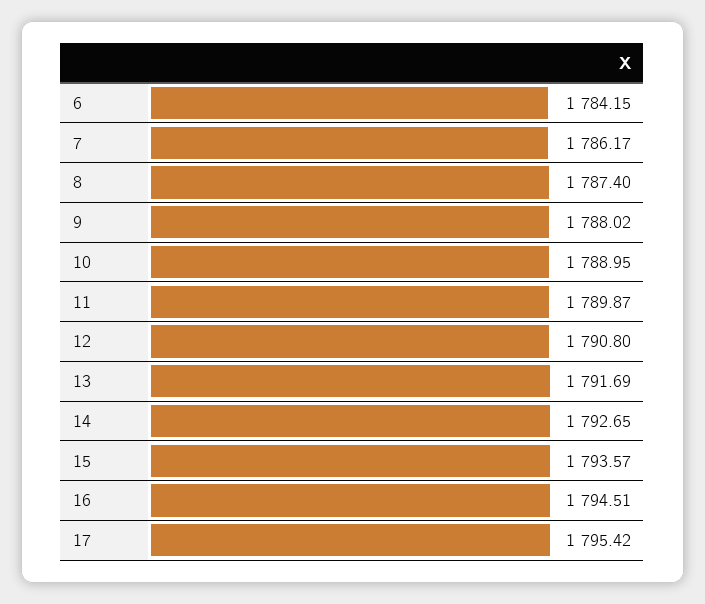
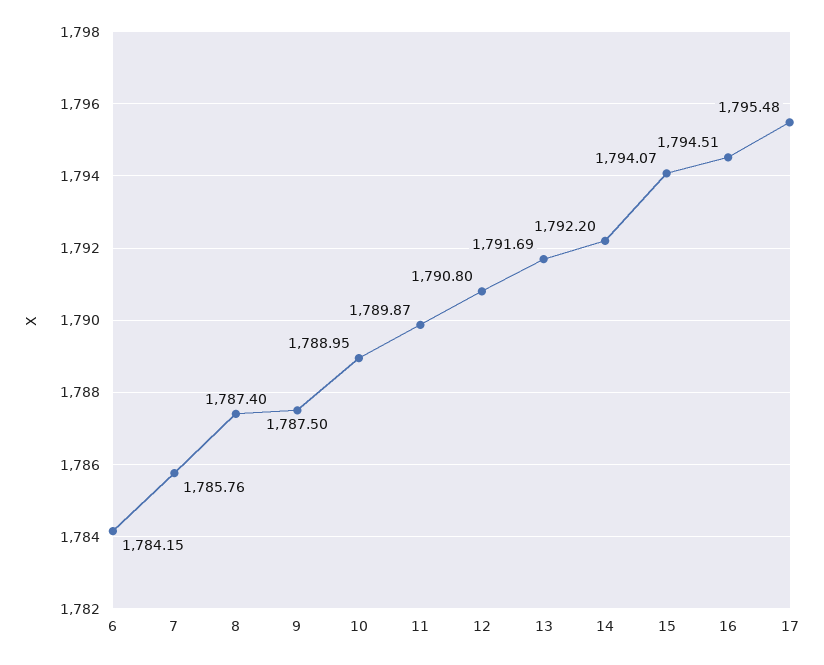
  {
    "6": 1784.15,
-   "7": 1786.17,
+   "7": 1785.76,
    "8": 1787.4,
-   "9": 1788.02,
+   "9": 1787.5,
    "10": 1788.95,
    "11": 1789.87,
    "12": 1790.8,
    "13": 1791.69,
-   "14": 1792.65,
+   "14": 1792.2,
-   "15": 1793.57,
+   "15": 1794.07,
    "16": 1794.51,
-   "17": 1795.42
+   "17": 1795.48
  }

